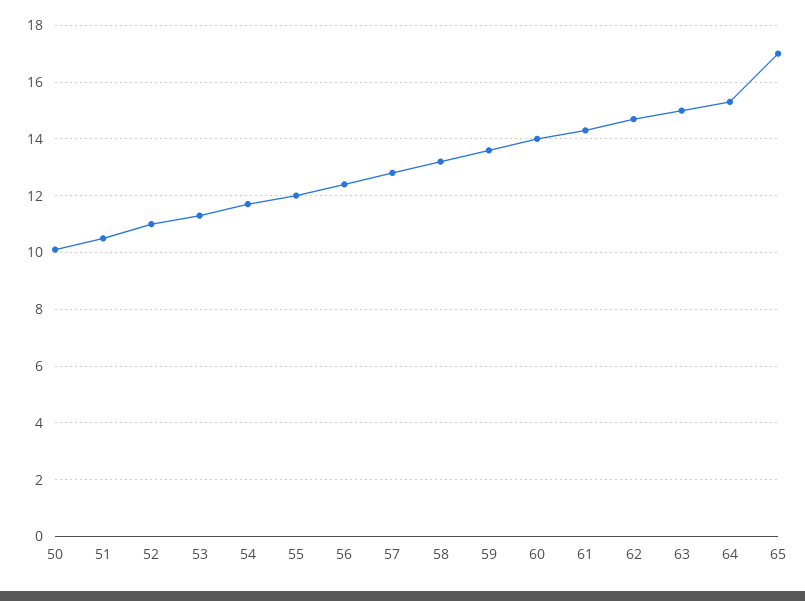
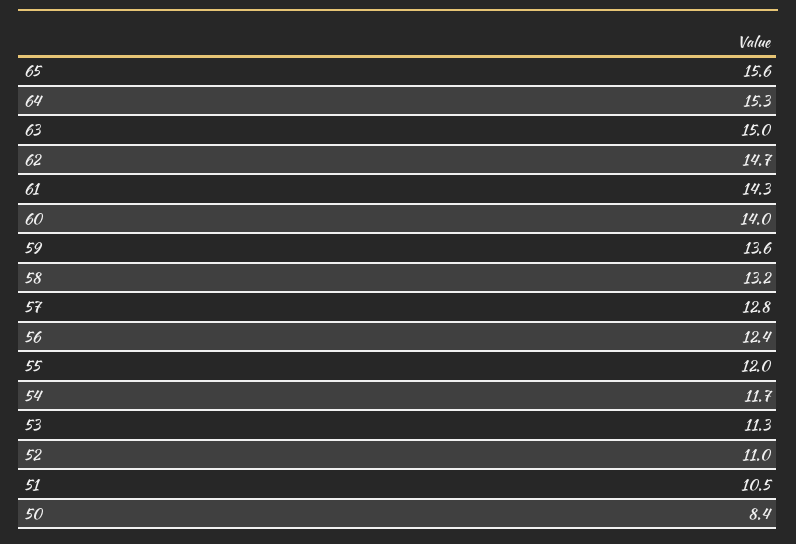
  {
-   "50": 10,
+   "50": 8.4,
    "51": 10.5,
    "52": 11,
    "53": 11.3,
    "54": 11.7,
    "55": 12,
    "56": 12.4,
    "57": 12.8,
    "58": 13.2,
    "59": 13.6,
    "60": 14,
    "61": 14.3,
    "62": 14.7,
    "63": 15,
    "64": 15.3,
-   "65": 17
+   "65": 15.6
  }

